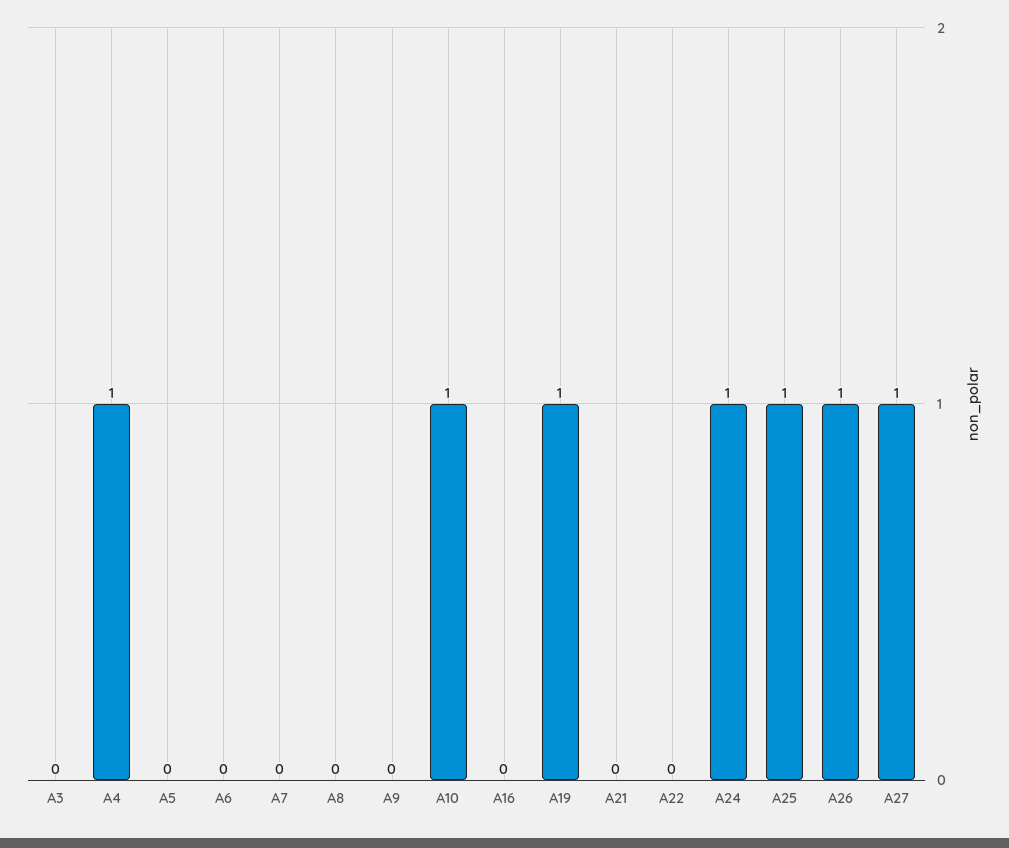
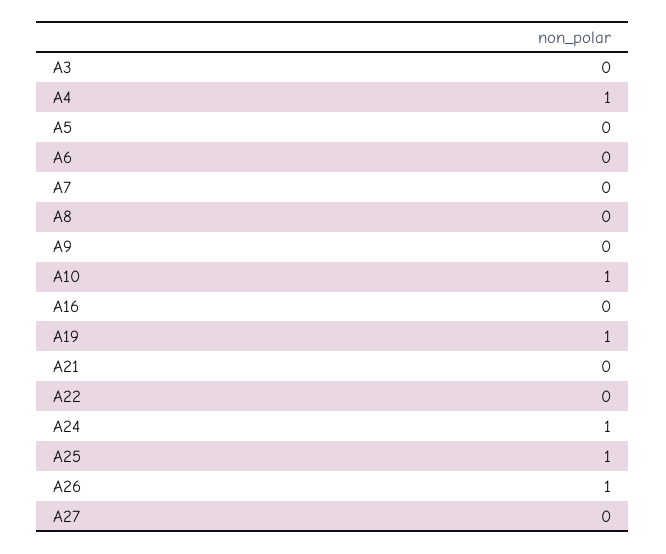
  {
    "A3": 0,
    "A4": 1,
    "A5": 0,
    "A6": 0,
    "A7": 0,
    "A8": 0,
    "A9": 0,
    "A10": 1,
    "A16": 0,
    "A19": 1,
    "A21": 0,
    "A22": 0,
    "A24": 1,
    "A25": 1,
    "A26": 1,
-   "A27": 1
+   "A27": 0
  }

